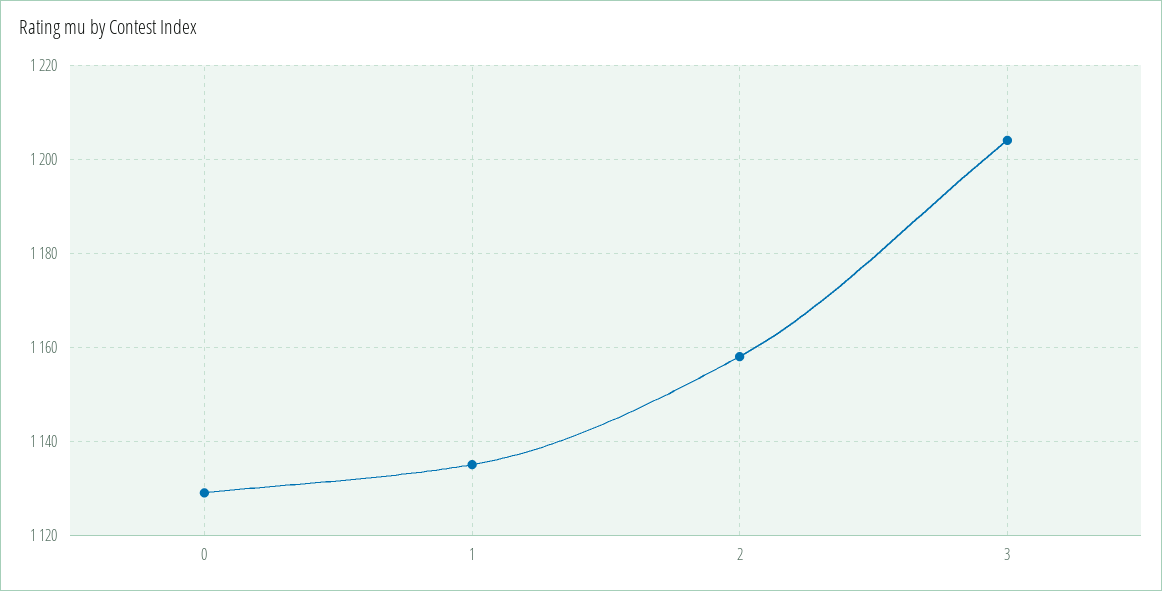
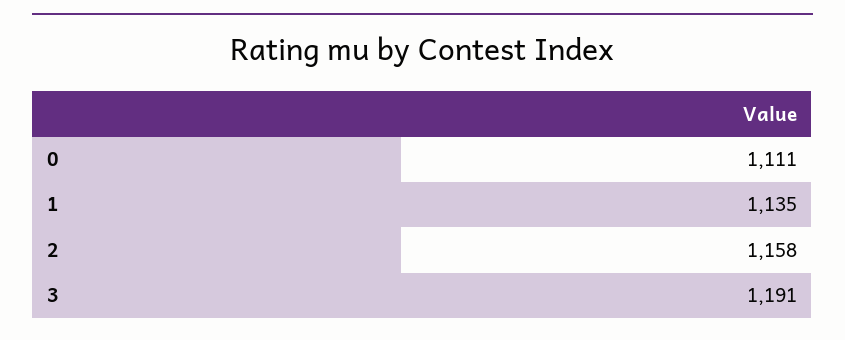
  {
-   "0": 1130,
+   "0": 1111,
    "1": 1135,
    "2": 1158,
-   "3": 1205
+   "3": 1191
  }

